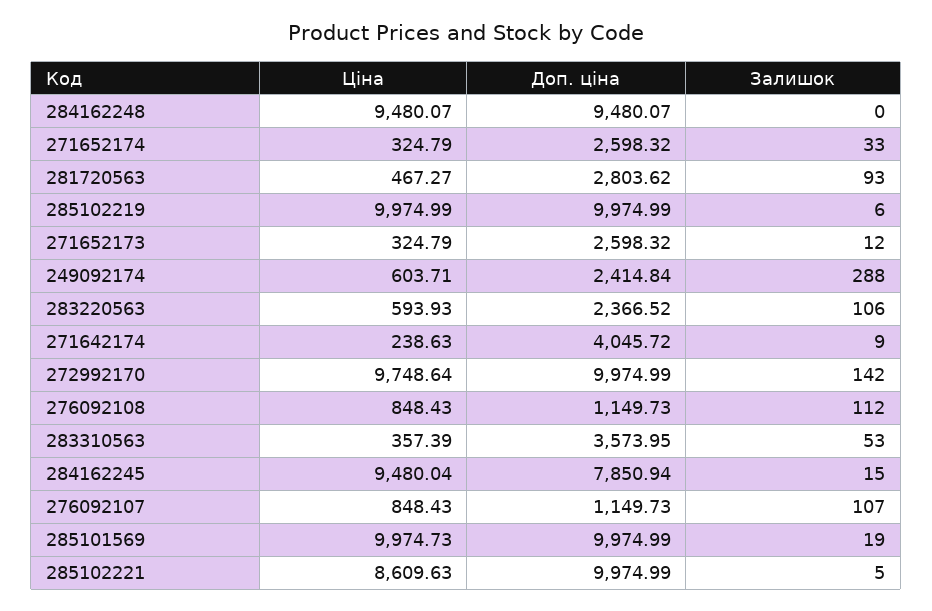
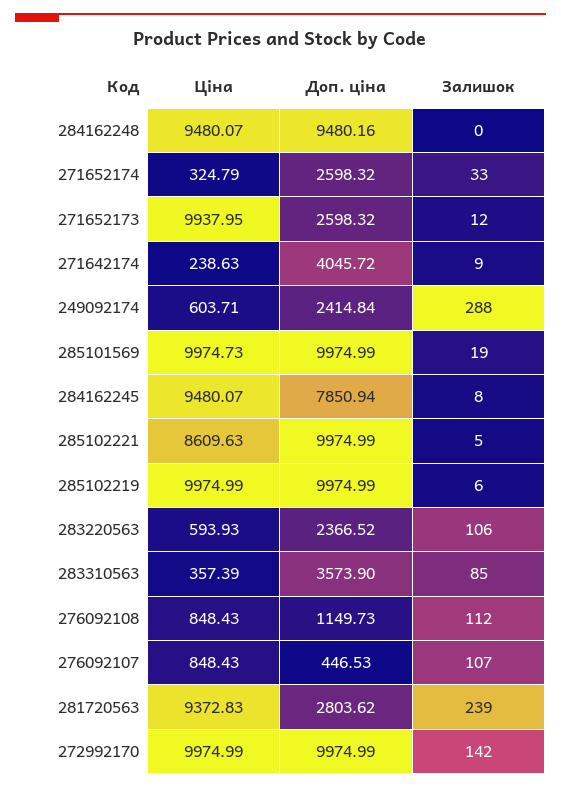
  {
    "Ціна": {
      "284162248": 9480.07,
      "271652174": 324.79,
-     "281720563": 467.27,
+     "281720563": 9372.83,
      "285102219": 9974.99,
-     "271652173": 324.79,
+     "271652173": 9937.95,
      "249092174": 603.71,
      "283220563": 593.93,
      "271642174": 238.63,
-     "272992170": 9748.64,
+     "272992170": 9974.99,
      "276092108": 848.43,
      "283310563": 357.39,
-     "284162245": 9480.04,
+     "284162245": 9480.07,
      "276092107": 848.43,
      "285101569": 9974.73,
      "285102221": 8609.63
    },
    "Доп. ціна": {
-     "284162248": 9480.07,
+     "284162248": 9480.16,
      "271652174": 2598.32,
      "281720563": 2803.62,
      "285102219": 9974.99,
      "271652173": 2598.32,
      "249092174": 2414.84,
      "283220563": 2366.52,
      "271642174": 4045.72,
      "272992170": 9974.99,
      "276092108": 1149.73,
-     "283310563": 3573.95,
+     "283310563": 3573.9,
      "284162245": 7850.94,
-     "276092107": 1149.73,
+     "276092107": 446.53,
      "285101569": 9974.99,
      "285102221": 9974.99
    },
    "Залишок": {
      "284162248": 0,
      "271652174": 33,
-     "281720563": 93,
+     "281720563": 239,
      "285102219": 6,
      "271652173": 12,
      "249092174": 288,
      "283220563": 106,
      "271642174": 9,
      "272992170": 142,
      "276092108": 112,
-     "283310563": 53,
+     "283310563": 85,
-     "284162245": 15,
+     "284162245": 8,
      "276092107": 107,
      "285101569": 19,
      "285102221": 5
    }
  }

